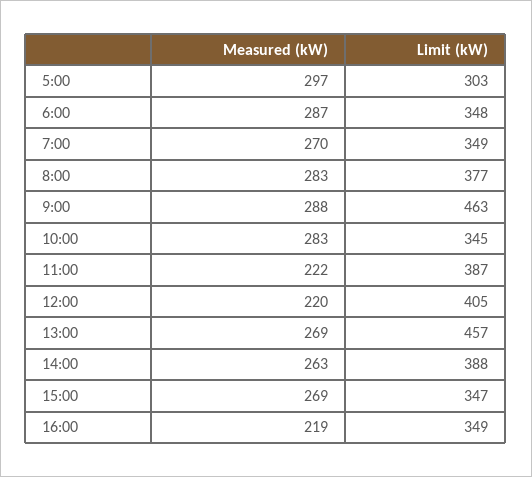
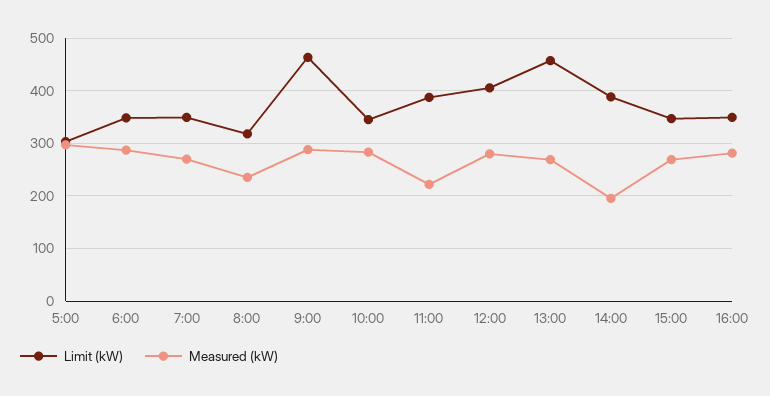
  {
    "Measured (kW)": {
      "5:00": 297,
      "6:00": 287,
      "7:00": 270,
-     "8:00": 283,
+     "8:00": 240,
      "9:00": 288,
      "10:00": 283,
      "11:00": 222,
-     "12:00": 220,
+     "12:00": 280,
      "13:00": 269,
-     "14:00": 263,
+     "14:00": 200,
      "15:00": 269,
-     "16:00": 219
+     "16:00": 280
    },
    "Limit (kW)": {
      "5:00": 303,
      "6:00": 348,
      "7:00": 349,
-     "8:00": 377,
+     "8:00": 320,
      "9:00": 463,
      "10:00": 345,
      "11:00": 387,
      "12:00": 405,
      "13:00": 457,
      "14:00": 388,
      "15:00": 347,
      "16:00": 349
    }
  }

